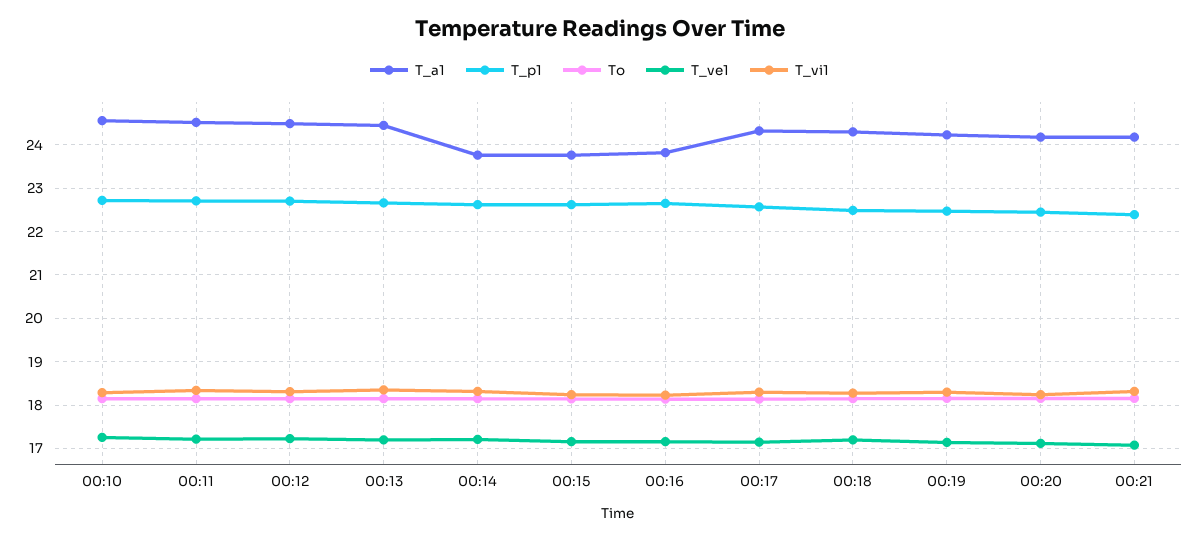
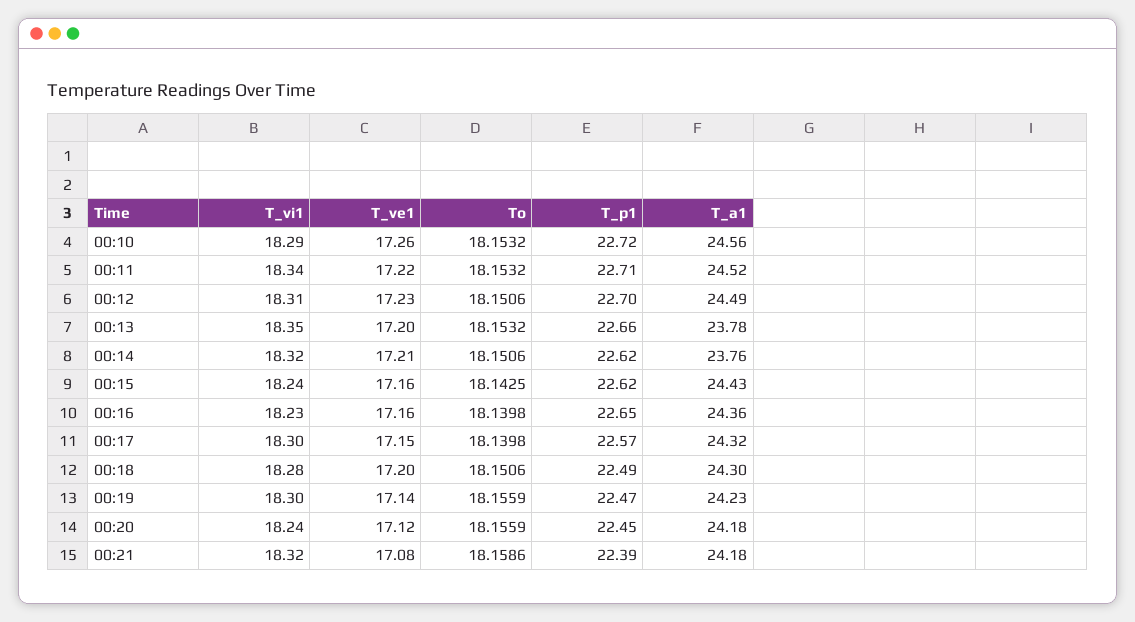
  {
    "T_a1": {
      "00:10": 24.56,
      "00:11": 24.52,
      "00:12": 24.49,
-     "00:13": 24.4,
+     "00:13": 23.78,
      "00:14": 23.76,
-     "00:15": 23.8,
+     "00:15": 24.43,
-     "00:16": 23.8,
+     "00:16": 24.36,
      "00:17": 24.32,
      "00:18": 24.3,
      "00:19": 24.23,
      "00:20": 24.18,
      "00:21": 24.18
    },
    "T_p1": {
      "00:10": 22.72,
      "00:11": 22.71,
      "00:12": 22.7,
      "00:13": 22.66,
      "00:14": 22.62,
      "00:15": 22.62,
      "00:16": 22.65,
      "00:17": 22.57,
      "00:18": 22.49,
      "00:19": 22.47,
      "00:20": 22.45,
      "00:21": 22.39
    },
    "To": {
      "00:10": 18.1532,
      "00:11": 18.1532,
      "00:12": 18.1506,
      "00:13": 18.1532,
      "00:14": 18.1506,
      "00:15": 18.1425,
      "00:16": 18.1398,
      "00:17": 18.1398,
      "00:18": 18.1506,
      "00:19": 18.1559,
      "00:20": 18.1559,
      "00:21": 18.1586
    },
    "T_ve1": {
      "00:10": 17.26,
      "00:11": 17.22,
      "00:12": 17.23,
      "00:13": 17.2,
      "00:14": 17.21,
      "00:15": 17.16,
      "00:16": 17.16,
      "00:17": 17.15,
      "00:18": 17.2,
      "00:19": 17.14,
      "00:20": 17.12,
      "00:21": 17.08
    },
    "T_vi1": {
      "00:10": 18.29,
      "00:11": 18.34,
      "00:12": 18.31,
      "00:13": 18.35,
      "00:14": 18.32,
      "00:15": 18.24,
      "00:16": 18.23,
      "00:17": 18.3,
      "00:18": 18.28,
      "00:19": 18.3,
      "00:20": 18.24,
      "00:21": 18.32
    }
  }

